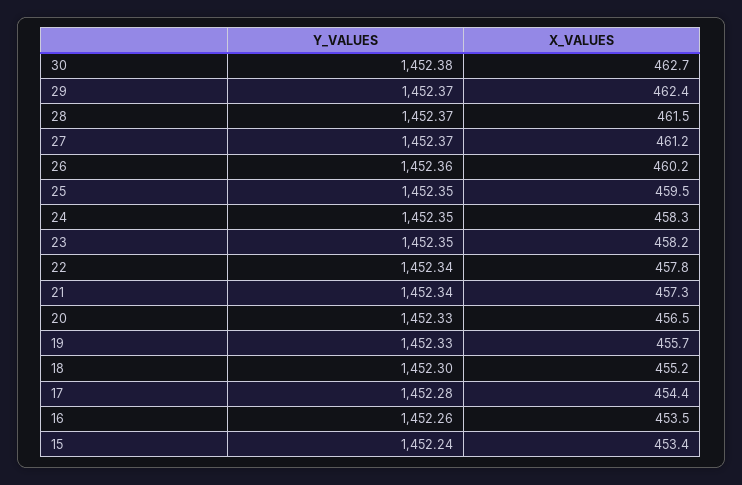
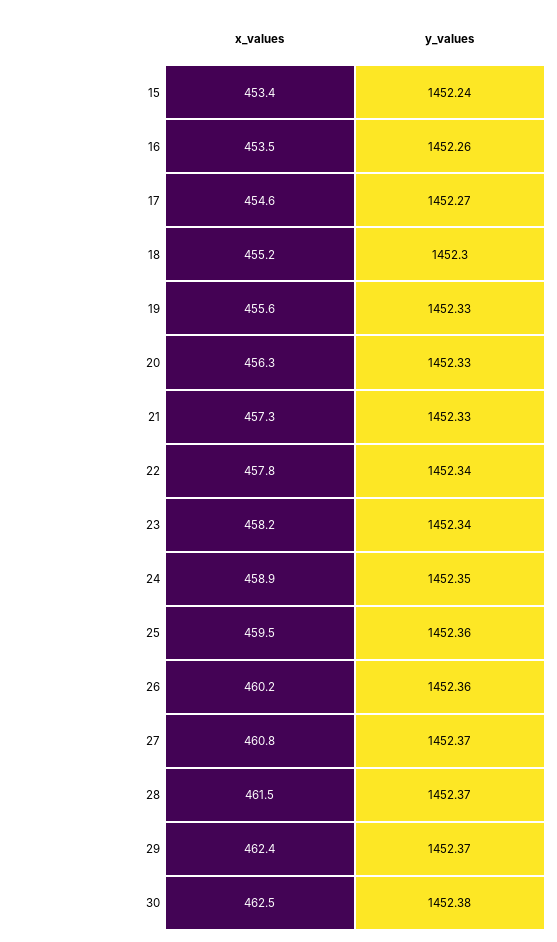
  {
    "Y_VALUES": {
      "30": 1452.38,
      "29": 1452.37,
      "28": 1452.37,
      "27": 1452.37,
      "26": 1452.36,
-     "25": 1452.35,
+     "25": 1452.36,
      "24": 1452.35,
-     "23": 1452.35,
+     "23": 1452.34,
      "22": 1452.34,
-     "21": 1452.34,
+     "21": 1452.33,
      "20": 1452.33,
      "19": 1452.33,
      "18": 1452.3,
-     "17": 1452.28,
+     "17": 1452.27,
      "16": 1452.26,
      "15": 1452.24
    },
    "X_VALUES": {
-     "30": 462.7,
+     "30": 462.5,
      "29": 462.4,
      "28": 461.5,
-     "27": 461.2,
+     "27": 460.8,
      "26": 460.2,
      "25": 459.5,
-     "24": 458.3,
+     "24": 458.9,
      "23": 458.2,
      "22": 457.8,
      "21": 457.3,
-     "20": 456.5,
+     "20": 456.3,
-     "19": 455.7,
+     "19": 455.6,
      "18": 455.2,
-     "17": 454.4,
+     "17": 454.6,
      "16": 453.5,
      "15": 453.4
    }
  }

